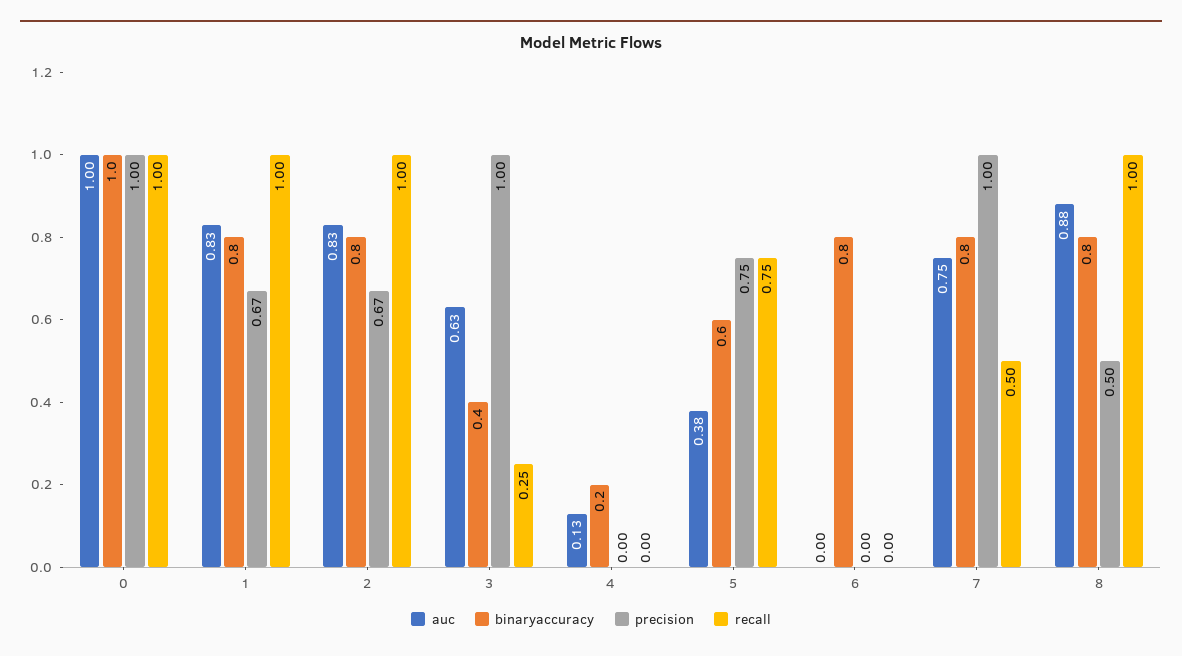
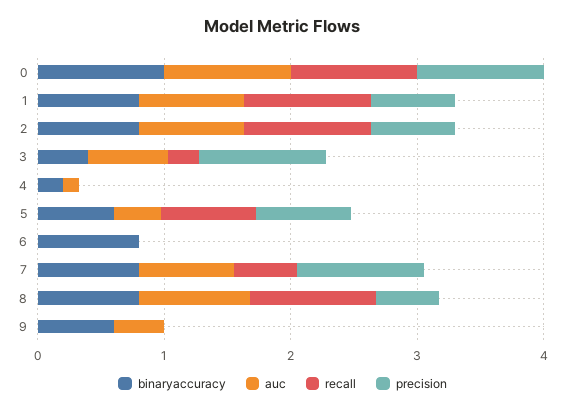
  {
    "auc": {
      "0": 1,
      "1": 0.83,
      "2": 0.83,
      "3": 0.63,
      "4": 0.13,
      "5": 0.38,
      "6": 0,
      "7": 0.75,
-     "8": 0.88
+     "8": 0.88,
+     "9": 0.4
    },
    "binaryaccuracy": {
      "0": 1,
      "1": 0.8,
      "2": 0.8,
      "3": 0.4,
      "4": 0.2,
      "5": 0.6,
      "6": 0.8,
      "7": 0.8,
-     "8": 0.8
+     "8": 0.8,
+     "9": 0.6
    },
    "precision": {
      "0": 1,
      "1": 0.67,
      "2": 0.67,
      "3": 1,
      "4": 0,
      "5": 0.75,
      "6": 0,
      "7": 1,
-     "8": 0.5
+     "8": 0.5,
+     "9": 0
    },
    "recall": {
      "0": 1,
      "1": 1,
      "2": 1,
      "3": 0.25,
      "4": 0,
      "5": 0.75,
      "6": 0,
      "7": 0.5,
-     "8": 1
+     "8": 1,
+     "9": 0
    }
  }

